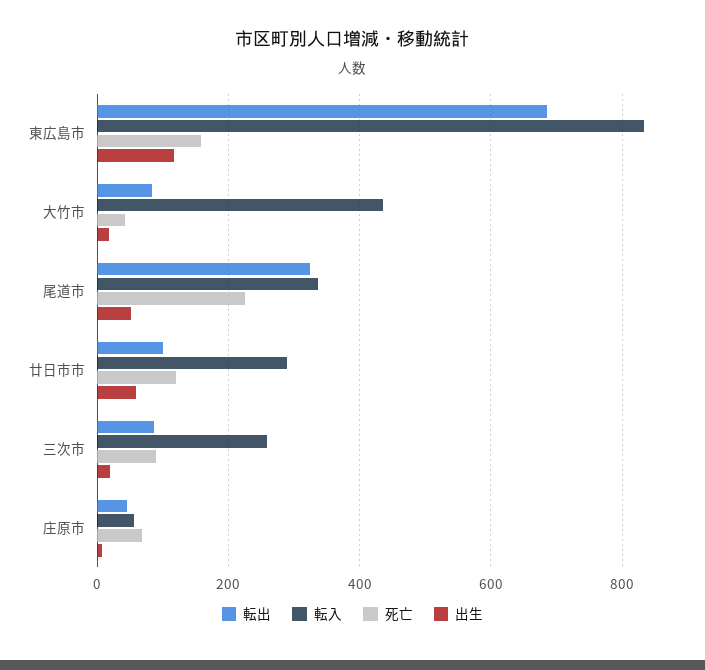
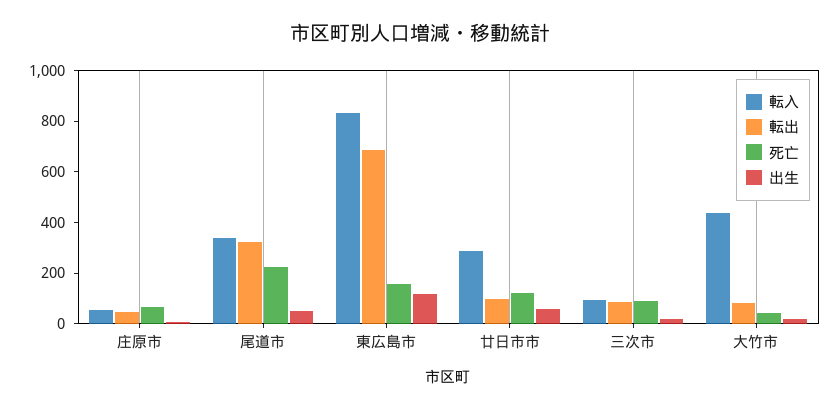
  {
    "転出": {
      "東広島市": 680,
      "大竹市": 80,
      "尾道市": 320,
      "廿日市市": 100,
      "三次市": 80,
      "庄原市": 40
    },
    "転入": {
      "東広島市": 840,
      "大竹市": 440,
      "尾道市": 340,
      "廿日市市": 280,
-     "三次市": 260,
+     "三次市": 100,
      "庄原市": 60
    },
    "死亡": {
      "東広島市": 160,
      "大竹市": 40,
      "尾道市": 220,
      "廿日市市": 120,
      "三次市": 100,
      "庄原市": 60
    },
    "出生": {
      "東広島市": 120,
      "大竹市": 20,
      "尾道市": 60,
      "廿日市市": 60,
      "三次市": 20,
      "庄原市": 0
    }
  }

